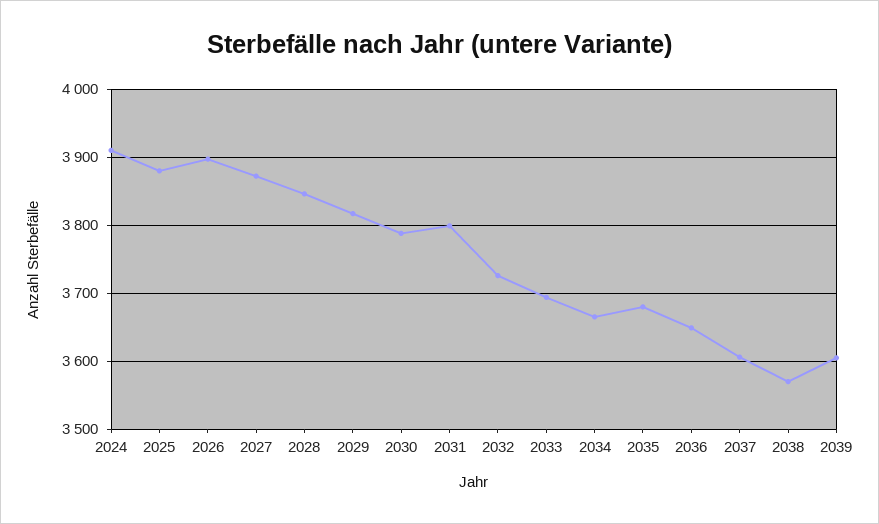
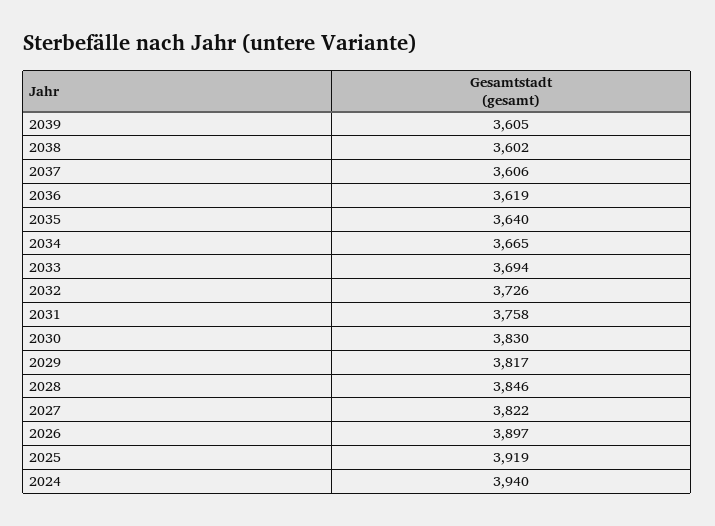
  {
-   "2024": 3910,
+   "2024": 3940,
-   "2025": 3880,
+   "2025": 3919,
    "2026": 3897,
-   "2027": 3870,
+   "2027": 3822,
    "2028": 3846,
    "2029": 3817,
-   "2030": 3790,
+   "2030": 3830,
-   "2031": 3800,
+   "2031": 3758,
    "2032": 3726,
    "2033": 3694,
    "2034": 3665,
-   "2035": 3680,
+   "2035": 3640,
-   "2036": 3650,
+   "2036": 3619,
    "2037": 3606,
-   "2038": 3570,
+   "2038": 3602,
    "2039": 3605
  }

